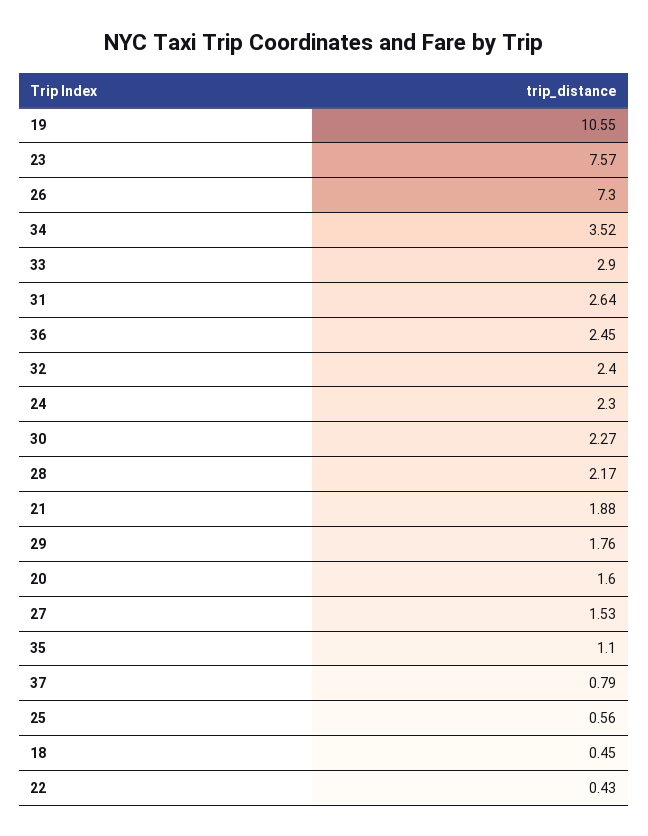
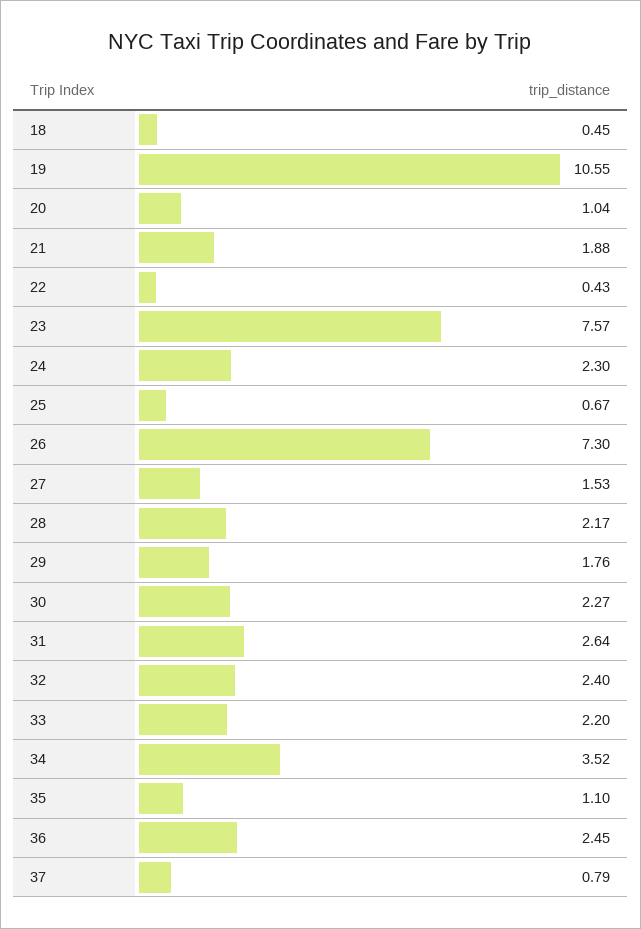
  {
    "19": 10.55,
    "23": 7.57,
    "26": 7.3,
    "34": 3.52,
-   "33": 2.9,
+   "33": 2.2,
    "31": 2.64,
    "36": 2.45,
    "32": 2.4,
    "24": 2.3,
    "30": 2.27,
    "28": 2.17,
    "21": 1.88,
    "29": 1.76,
-   "20": 1.6,
+   "20": 1.04,
    "27": 1.53,
    "35": 1.1,
    "37": 0.79,
-   "25": 0.56,
+   "25": 0.67,
    "18": 0.45,
    "22": 0.43
  }

